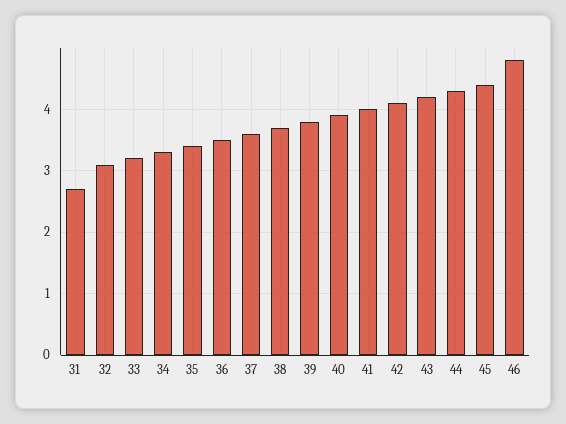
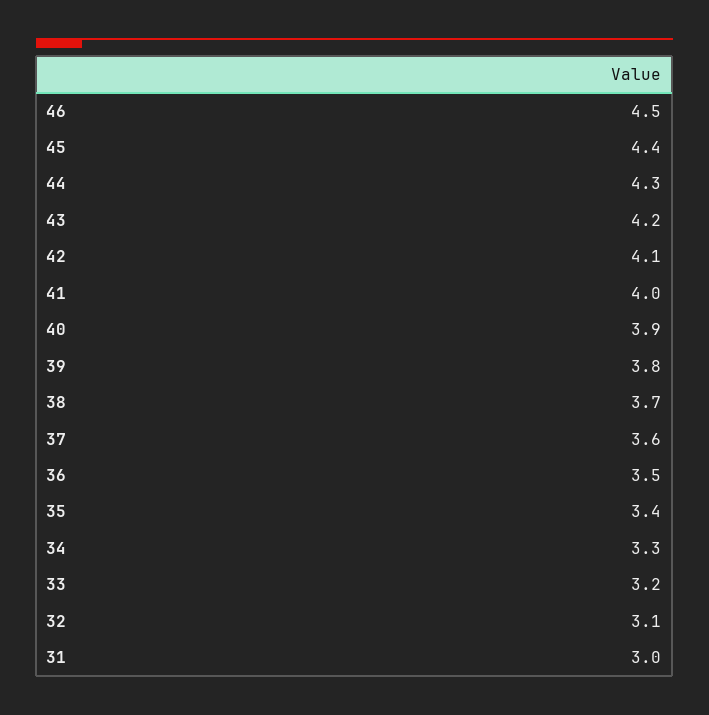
  {
-   "31": 2.7,
+   "31": 3,
    "32": 3.1,
    "33": 3.2,
    "34": 3.3,
    "35": 3.4,
    "36": 3.5,
    "37": 3.6,
    "38": 3.7,
    "39": 3.8,
    "40": 3.9,
    "41": 4,
    "42": 4.1,
    "43": 4.2,
    "44": 4.3,
    "45": 4.4,
-   "46": 4.8
+   "46": 4.5
  }

